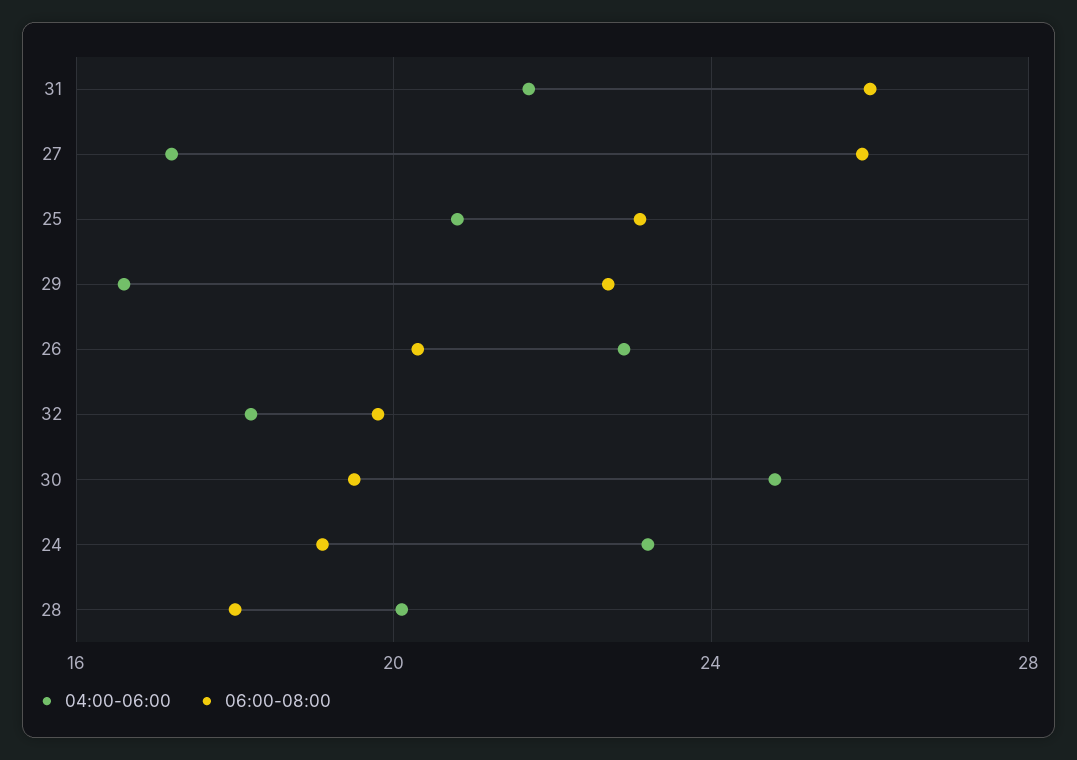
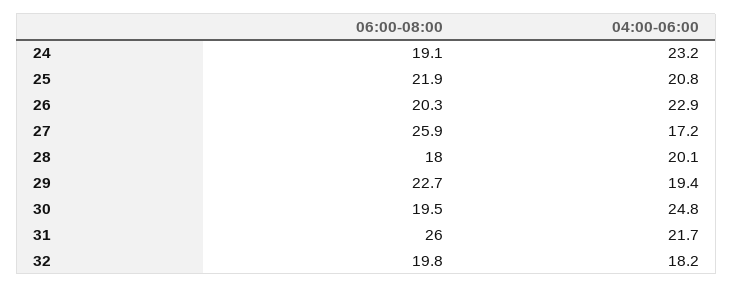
  {
    "04:00-06:00": {
      "31": 21.7,
      "27": 17.2,
      "25": 20.8,
-     "29": 16.5,
+     "29": 19.4,
      "26": 22.9,
      "32": 18.2,
      "30": 24.8,
      "24": 23.2,
      "28": 20.1
    },
    "06:00-08:00": {
      "31": 26,
      "27": 25.9,
-     "25": 23,
+     "25": 21.9,
      "29": 22.7,
      "26": 20.3,
      "32": 19.8,
      "30": 19.5,
      "24": 19.1,
      "28": 18
    }
  }

